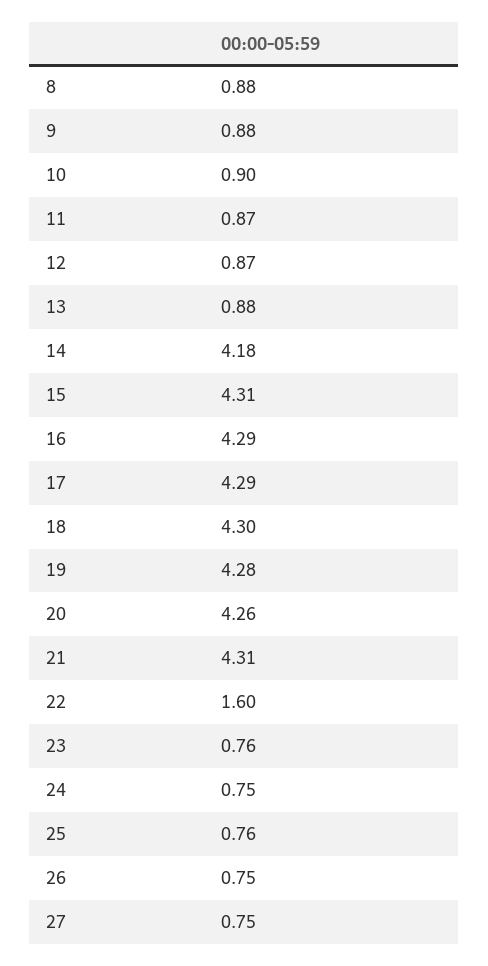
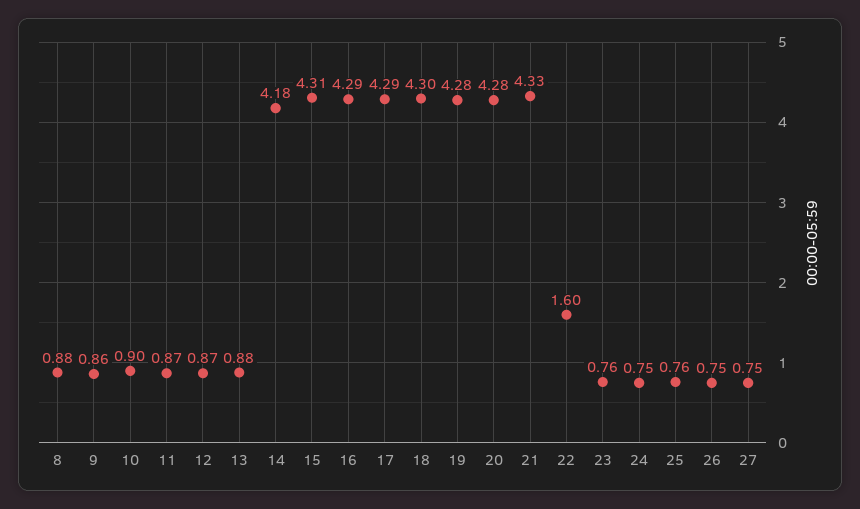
  {
    "8": 0.88,
-   "9": 0.88,
+   "9": 0.86,
    "10": 0.9,
    "11": 0.87,
    "12": 0.87,
    "13": 0.88,
    "14": 4.18,
    "15": 4.31,
    "16": 4.29,
    "17": 4.29,
    "18": 4.3,
    "19": 4.28,
-   "20": 4.26,
+   "20": 4.28,
-   "21": 4.31,
+   "21": 4.33,
    "22": 1.6,
    "23": 0.76,
    "24": 0.75,
    "25": 0.76,
    "26": 0.75,
    "27": 0.75
  }

